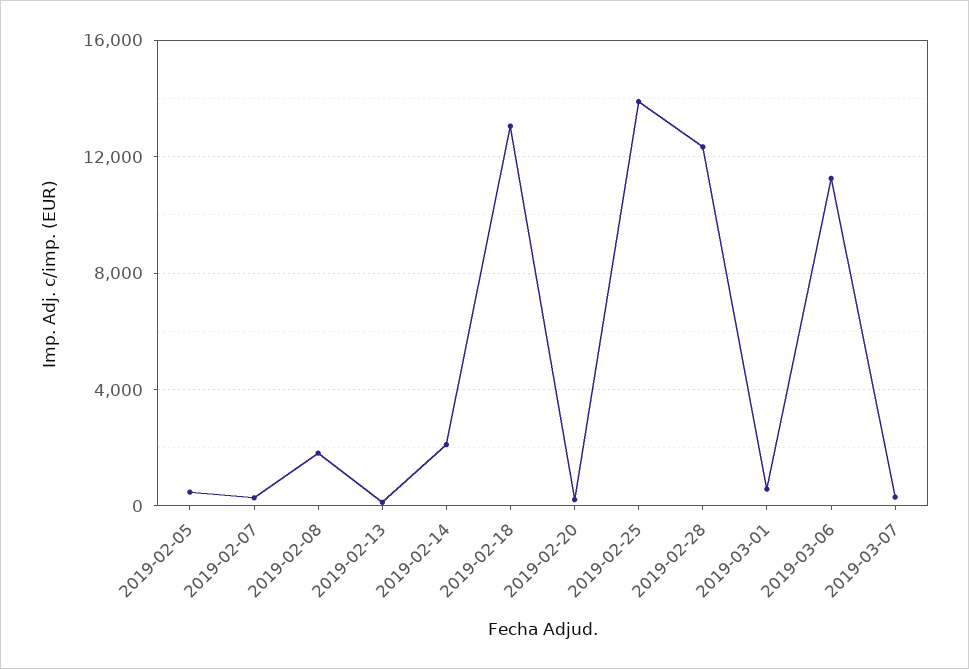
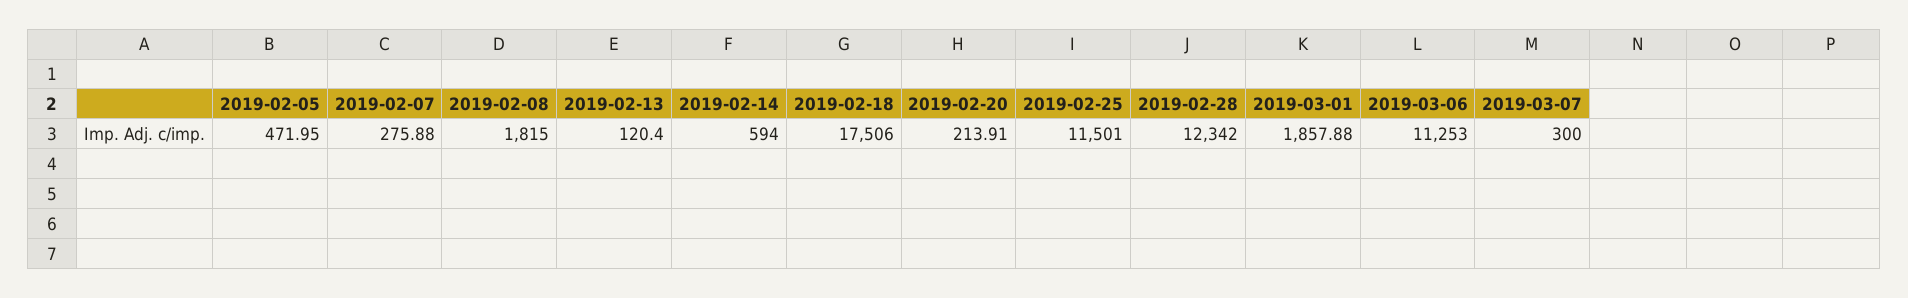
  {
    "2019-02-05": 471.95,
    "2019-02-07": 275.88,
    "2019-02-08": 1815,
    "2019-02-13": 120.4,
-   "2019-02-14": 2000,
+   "2019-02-14": 594,
-   "2019-02-18": 13000,
+   "2019-02-18": 17506,
    "2019-02-20": 213.91,
-   "2019-02-25": 14000,
+   "2019-02-25": 11501,
    "2019-02-28": 12342,
-   "2019-03-01": 500,
+   "2019-03-01": 1857.88,
    "2019-03-06": 11253,
    "2019-03-07": 300
  }

